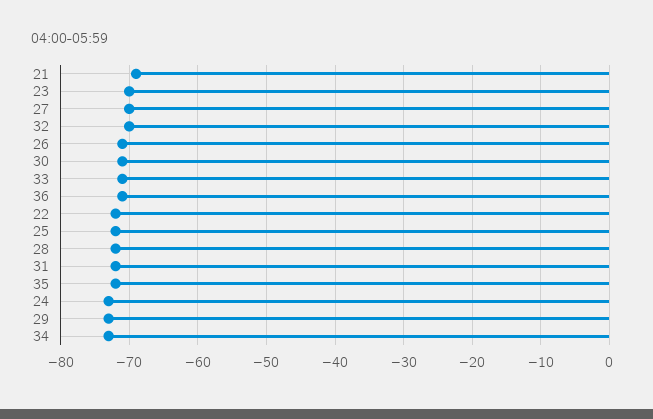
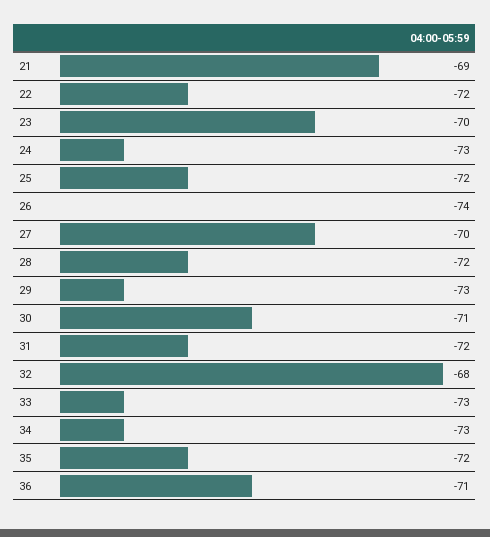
  {
    "21": -69,
    "23": -70,
    "27": -70,
-   "32": -70,
+   "32": -68,
-   "26": -71,
+   "26": -74,
    "30": -71,
-   "33": -71,
+   "33": -73,
    "36": -71,
    "22": -72,
    "25": -72,
    "28": -72,
    "31": -72,
    "35": -72,
    "24": -73,
    "29": -73,
    "34": -73
  }

